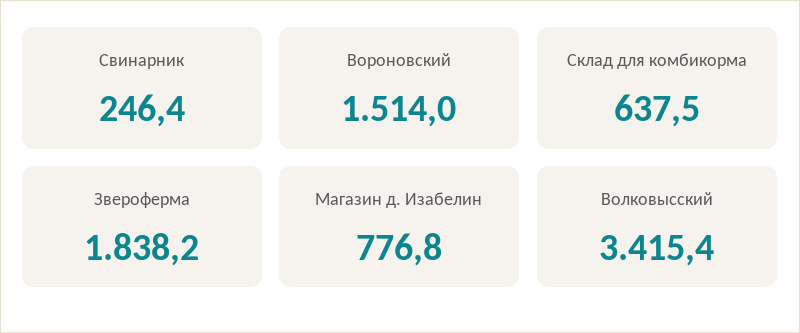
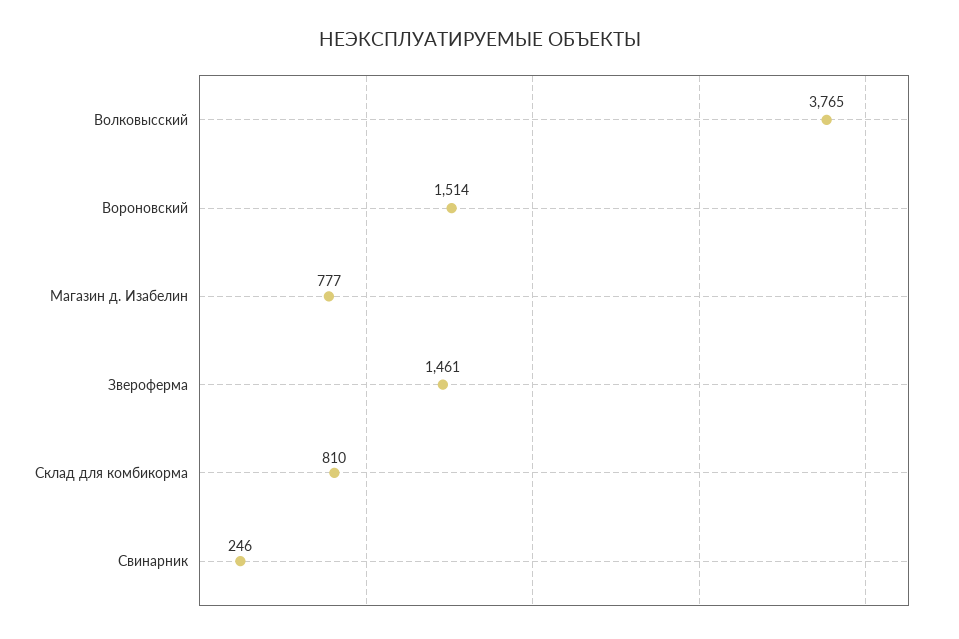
  {
    "Свинарник": 246.4,
    "Вороновский": 1514,
-   "Склад для комбикорма": 637.5,
+   "Склад для комбикорма": 810,
-   "Звероферма": 1838.2,
+   "Звероферма": 1461,
    "Магазин д. Изабелин": 776.8,
-   "Волковысский": 3415.4
+   "Волковысский": 3765
  }

